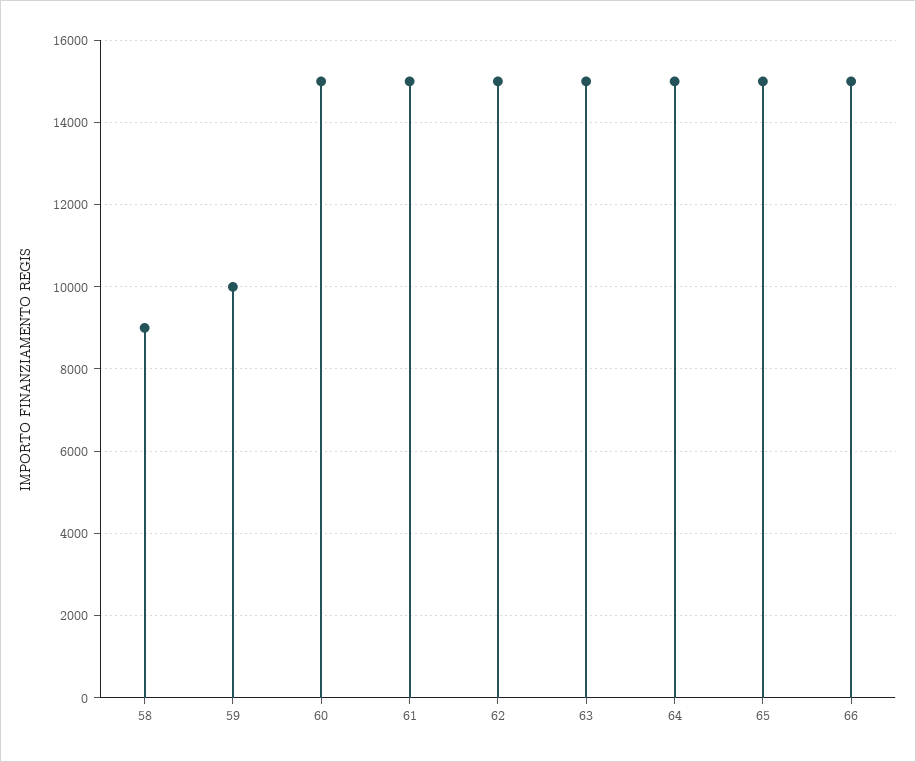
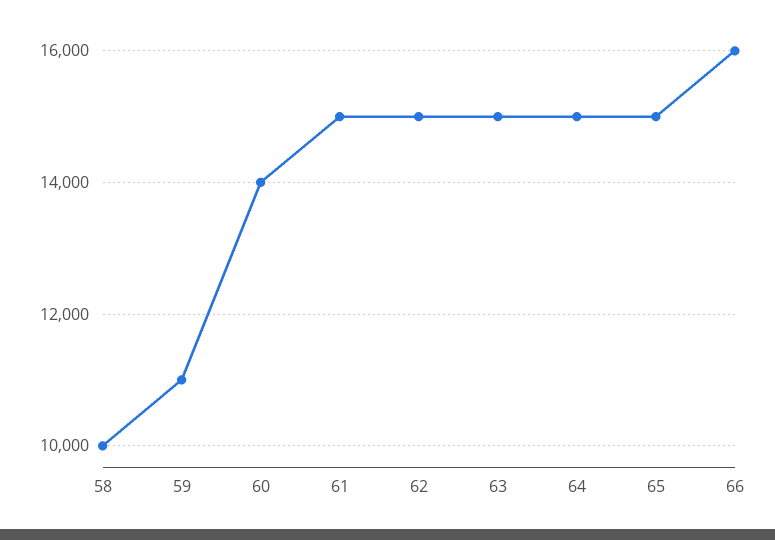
  {
-   "58": 9000,
+   "58": 10000,
-   "59": 10000,
+   "59": 11000,
-   "60": 15000,
+   "60": 14000,
    "61": 15000,
    "62": 15000,
    "63": 15000,
    "64": 15000,
    "65": 15000,
-   "66": 15000
+   "66": 16000
  }

